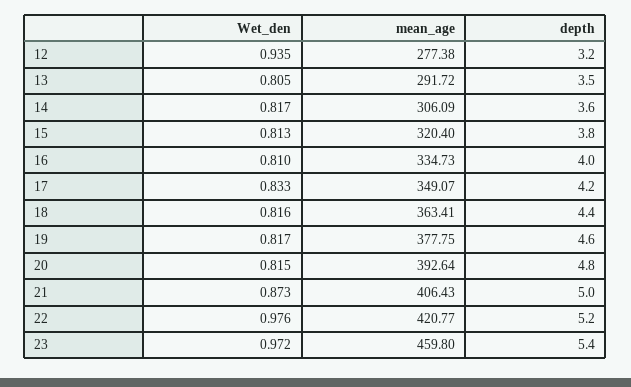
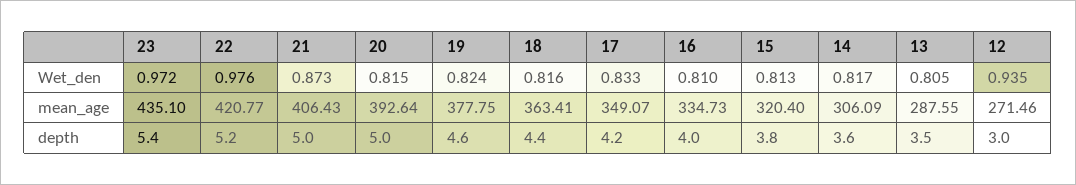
  {
    "Wet_den": {
      "12": 0.935,
      "13": 0.805,
      "14": 0.817,
      "15": 0.813,
      "16": 0.81,
      "17": 0.833,
      "18": 0.816,
-     "19": 0.817,
+     "19": 0.824,
      "20": 0.815,
      "21": 0.873,
      "22": 0.976,
      "23": 0.972
    },
    "mean_age": {
-     "12": 277.38,
+     "12": 271.46,
-     "13": 291.72,
+     "13": 287.55,
      "14": 306.09,
      "15": 320.4,
      "16": 334.73,
      "17": 349.07,
      "18": 363.41,
      "19": 377.75,
      "20": 392.64,
      "21": 406.43,
      "22": 420.77,
-     "23": 459.8
+     "23": 435.1
    },
    "depth": {
-     "12": 3.2,
+     "12": 3,
      "13": 3.5,
      "14": 3.6,
      "15": 3.8,
      "16": 4,
      "17": 4.2,
      "18": 4.4,
      "19": 4.6,
-     "20": 4.8,
+     "20": 5,
      "21": 5,
      "22": 5.2,
      "23": 5.4
    }
  }

